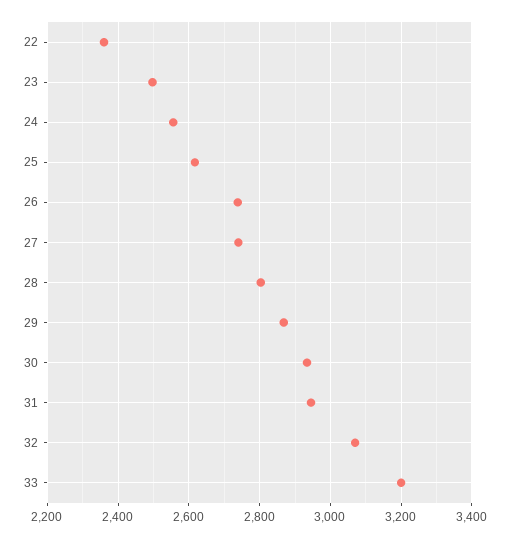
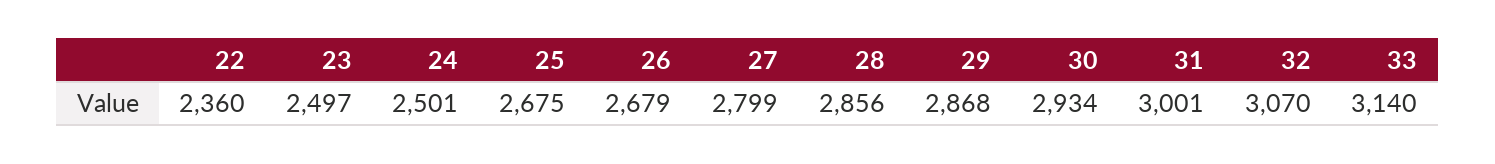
  {
    "22": 2360,
    "23": 2497,
-   "24": 2560,
+   "24": 2501,
-   "25": 2620,
+   "25": 2675,
-   "26": 2740,
+   "26": 2679,
-   "27": 2740,
+   "27": 2799,
-   "28": 2800,
+   "28": 2856,
    "29": 2868,
    "30": 2934,
-   "31": 2940,
+   "31": 3001,
    "32": 3070,
-   "33": 3200
+   "33": 3140
  }

